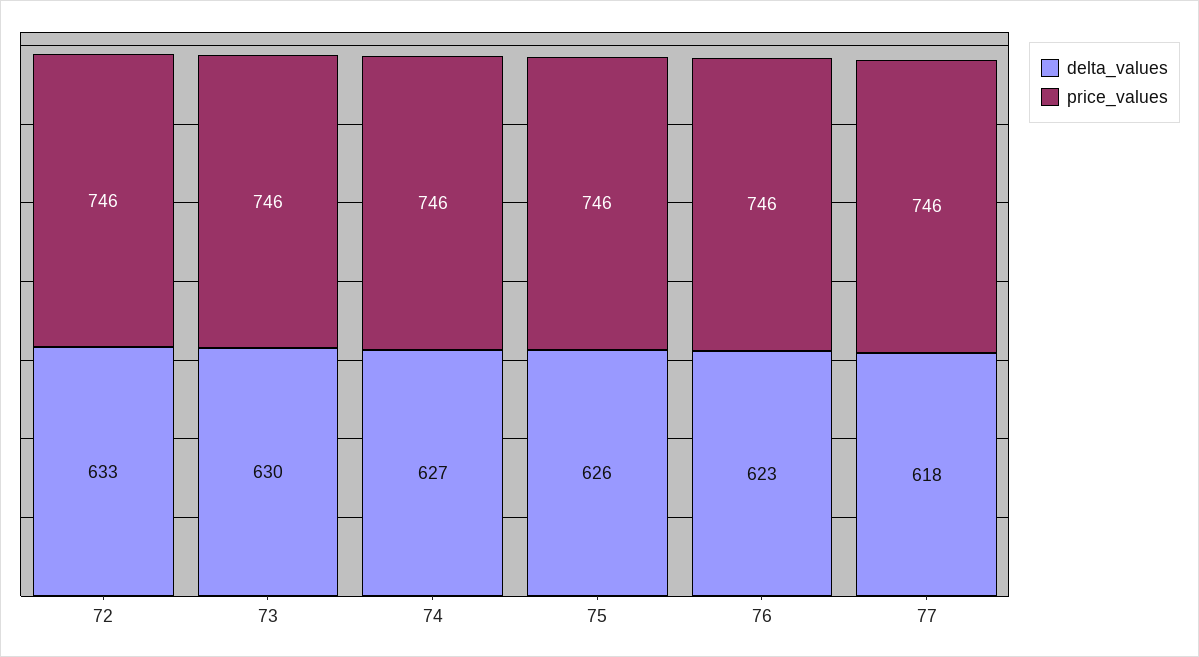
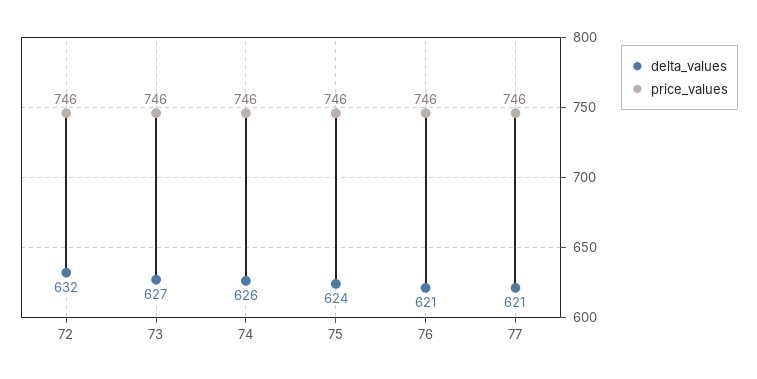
  {
    "delta_values": {
-     "72": 633,
+     "72": 632,
-     "73": 630,
+     "73": 627,
-     "74": 627,
+     "74": 626,
-     "75": 626,
+     "75": 624,
-     "76": 623,
+     "76": 621,
-     "77": 618
+     "77": 621
    },
    "price_values": {
      "72": 746,
      "73": 746,
      "74": 746,
      "75": 746,
      "76": 746,
      "77": 746
    }
  }

